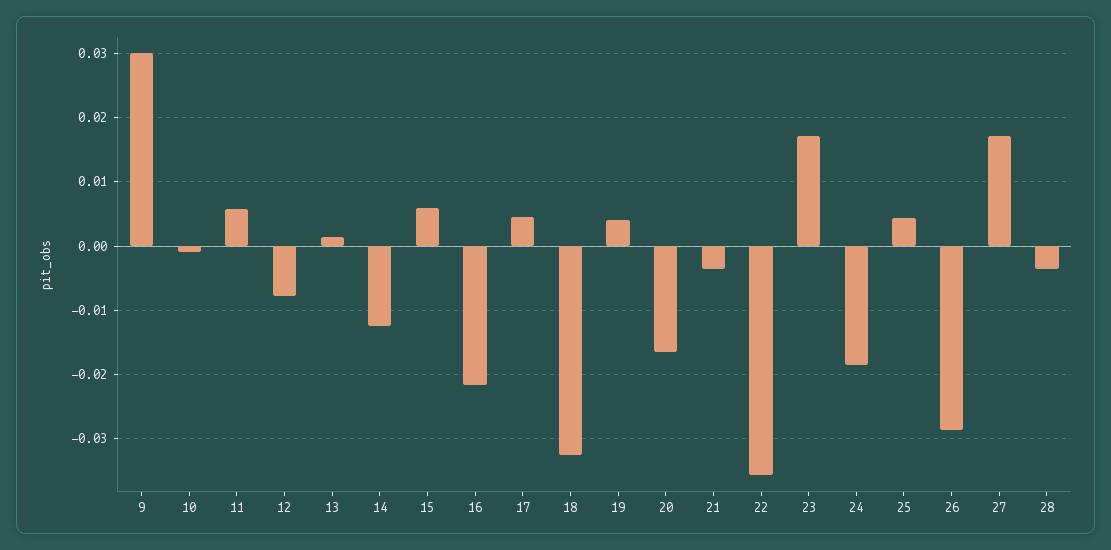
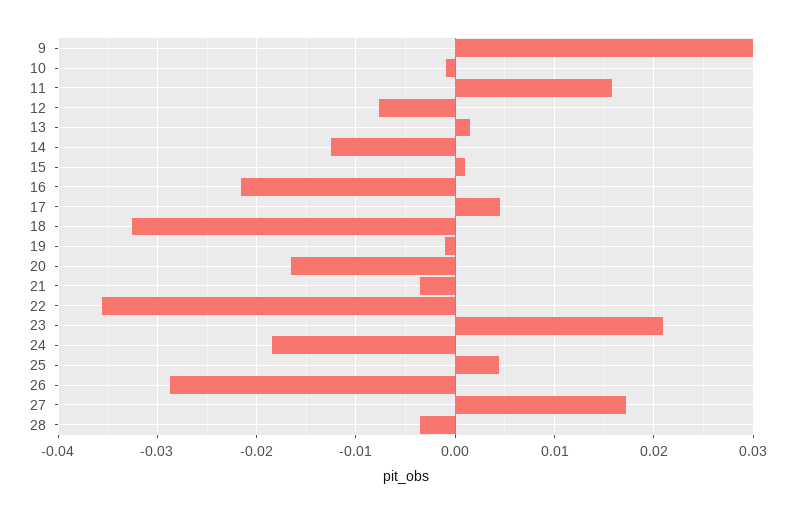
  {
    "9": 0.03,
    "10": -0.001,
-   "11": 0.006,
+   "11": 0.016,
    "12": -0.008,
    "13": 0.002,
    "14": -0.013,
-   "15": 0.006,
+   "15": 0.001,
    "16": -0.022,
    "17": 0.005,
    "18": -0.033,
-   "19": 0.004,
+   "19": -0.001,
    "20": -0.017,
    "21": -0.004,
    "22": -0.036,
-   "23": 0.017,
+   "23": 0.021,
    "24": -0.019,
    "25": 0.004,
    "26": -0.029,
    "27": 0.017,
    "28": -0.004
  }

